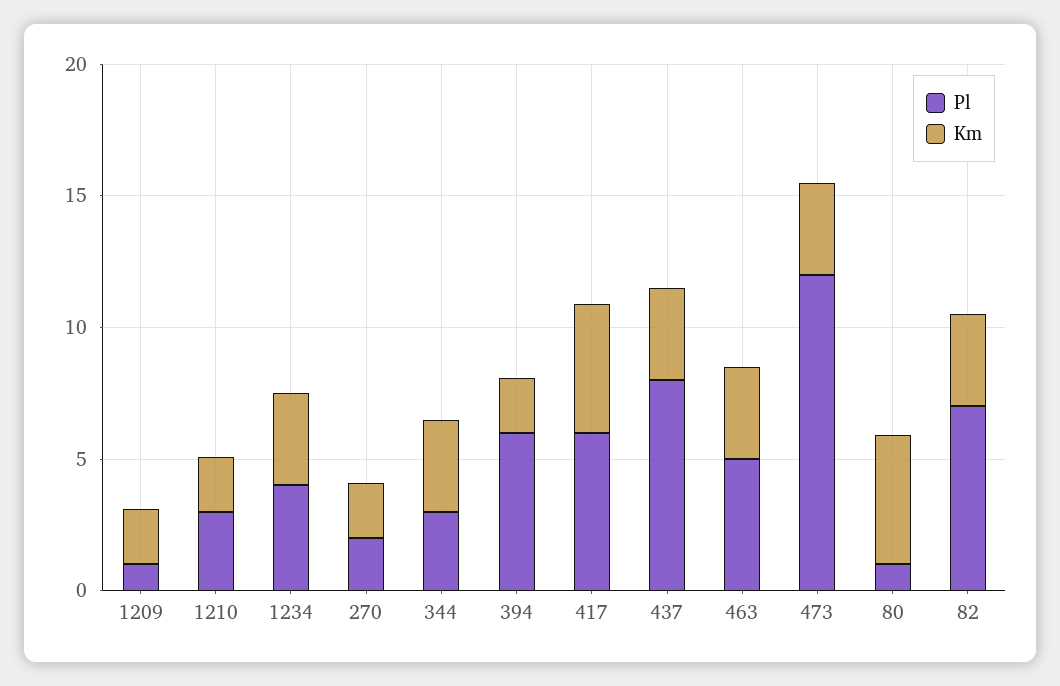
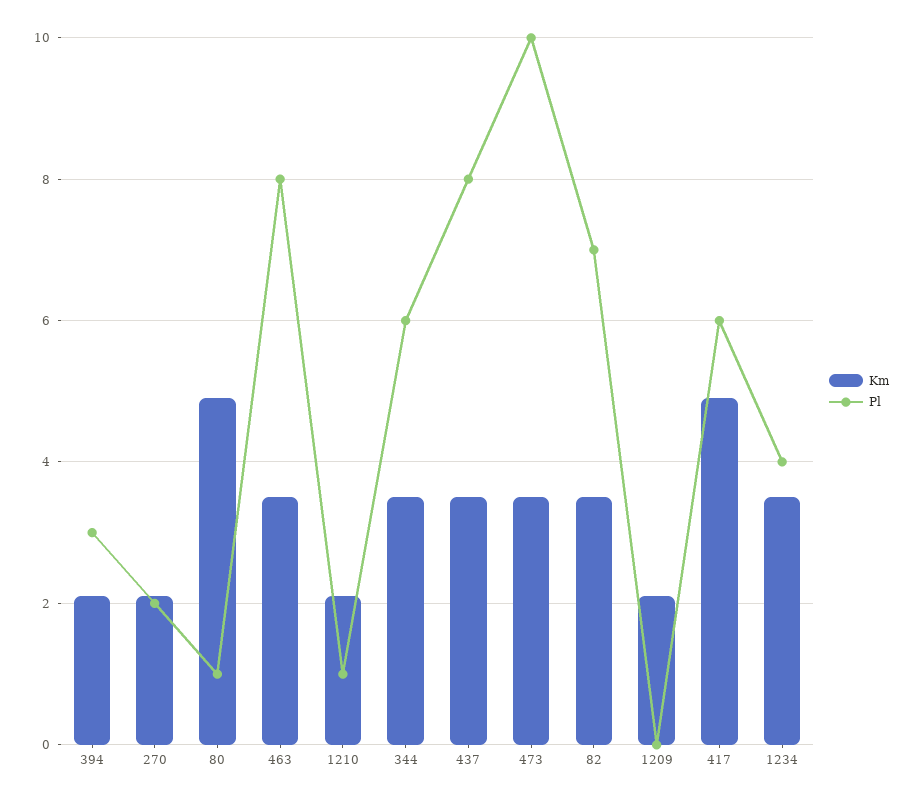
  {
    "Pl": {
-     "1209": 1,
+     "1209": 0,
-     "1210": 3,
+     "1210": 1,
      "1234": 4,
      "270": 2,
-     "344": 3,
+     "344": 6,
-     "394": 6,
+     "394": 3,
      "417": 6,
      "437": 8,
-     "463": 5,
+     "463": 8,
-     "473": 12,
+     "473": 10,
      "80": 1,
      "82": 7
    },
    "Km": {
      "1209": 2,
      "1210": 2,
      "1234": 3.5,
      "270": 2,
      "344": 3.5,
      "394": 2,
      "417": 5,
      "437": 3.5,
      "463": 3.5,
      "473": 3.5,
      "80": 5,
      "82": 3.5
    }
  }

